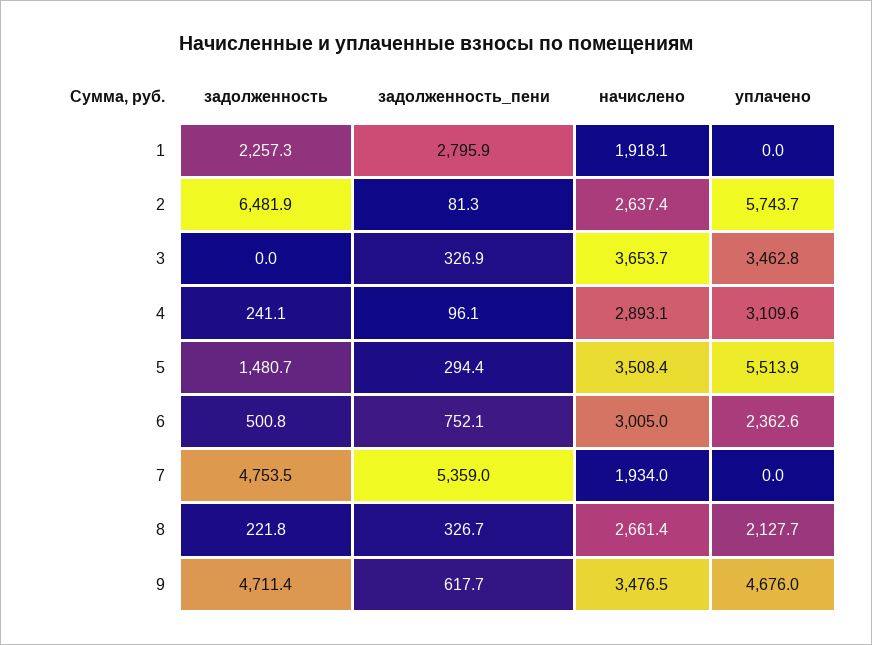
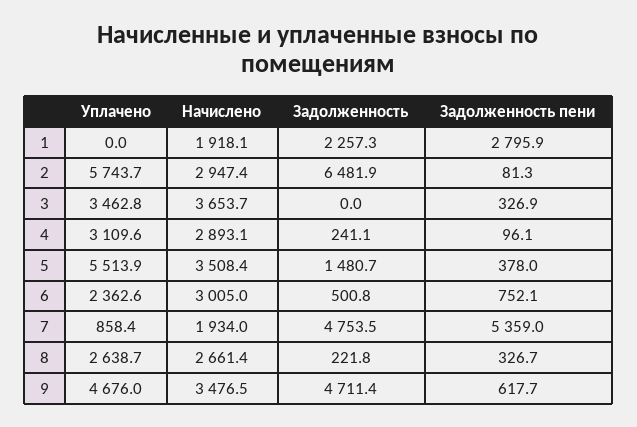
  {
    "задолженность": {
      "1": 2257.3,
      "2": 6481.9,
      "3": 0,
      "4": 241.1,
      "5": 1480.7,
      "6": 500.8,
      "7": 4753.5,
      "8": 221.8,
      "9": 4711.4
    },
    "задолженность_пени": {
      "1": 2795.9,
      "2": 81.3,
      "3": 326.9,
      "4": 96.1,
-     "5": 294.4,
+     "5": 378,
      "6": 752.1,
      "7": 5359,
      "8": 326.7,
      "9": 617.7
    },
    "начислено": {
      "1": 1918.1,
-     "2": 2637.4,
+     "2": 2947.4,
      "3": 3653.7,
      "4": 2893.1,
      "5": 3508.4,
      "6": 3005,
      "7": 1934,
      "8": 2661.4,
      "9": 3476.5
    },
    "уплачено": {
      "1": 0,
      "2": 5743.7,
      "3": 3462.8,
      "4": 3109.6,
      "5": 5513.9,
      "6": 2362.6,
-     "7": 0,
+     "7": 858.4,
-     "8": 2127.7,
+     "8": 2638.7,
      "9": 4676
    }
  }

